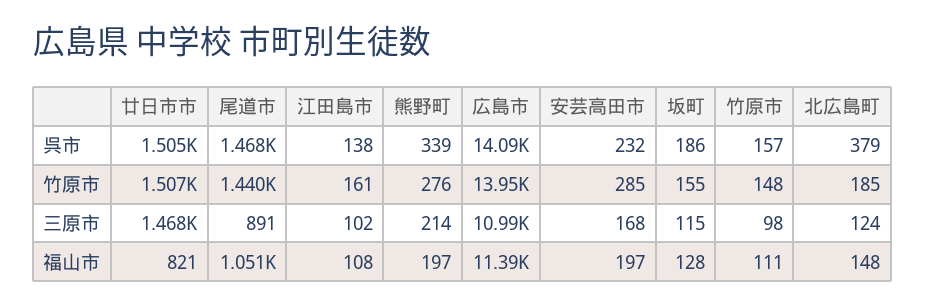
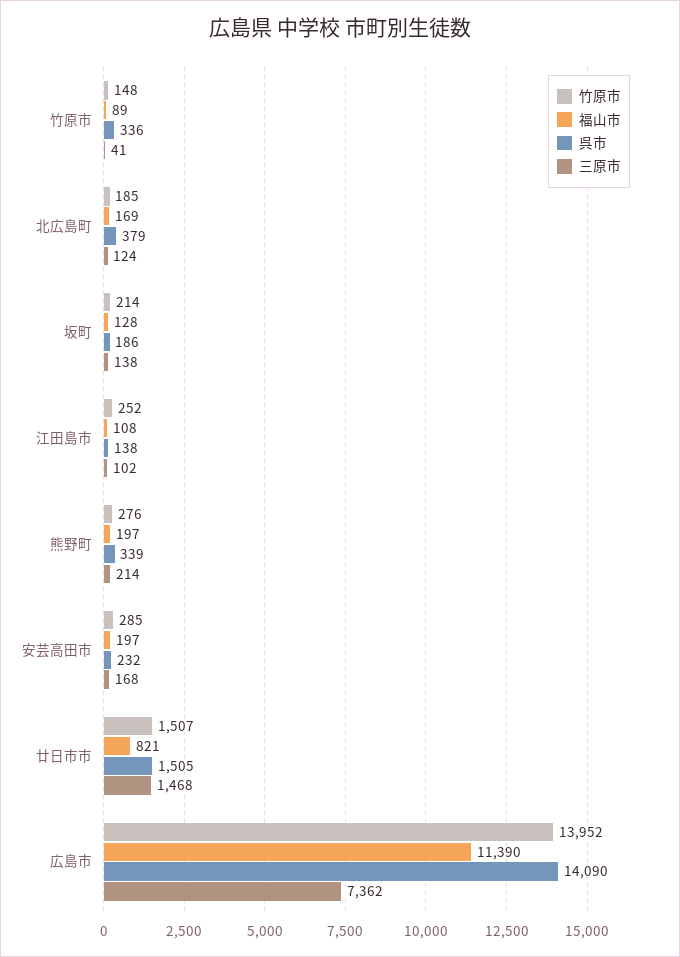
  {
    "呉市": {
      "廿日市市": 1505,
-     "尾道市": 1468,
      "江田島市": 138,
      "熊野町": 339,
      "広島市": 14090,
      "安芸高田市": 232,
      "坂町": 186,
-     "竹原市": 157,
+     "竹原市": 336,
      "北広島町": 379
    },
    "竹原市": {
      "廿日市市": 1507,
-     "尾道市": 1440,
-     "江田島市": 161,
+     "江田島市": 252,
      "熊野町": 276,
      "広島市": 13952,
      "安芸高田市": 285,
-     "坂町": 155,
+     "坂町": 214,
      "竹原市": 148,
      "北広島町": 185
    },
    "三原市": {
      "廿日市市": 1468,
-     "尾道市": 891,
      "江田島市": 102,
      "熊野町": 214,
-     "広島市": 10990,
+     "広島市": 7362,
      "安芸高田市": 168,
-     "坂町": 115,
+     "坂町": 138,
-     "竹原市": 98,
+     "竹原市": 41,
      "北広島町": 124
    },
    "福山市": {
      "廿日市市": 821,
-     "尾道市": 1051,
      "江田島市": 108,
      "熊野町": 197,
      "広島市": 11390,
      "安芸高田市": 197,
      "坂町": 128,
-     "竹原市": 111,
+     "竹原市": 89,
-     "北広島町": 148
+     "北広島町": 169
    }
  }

